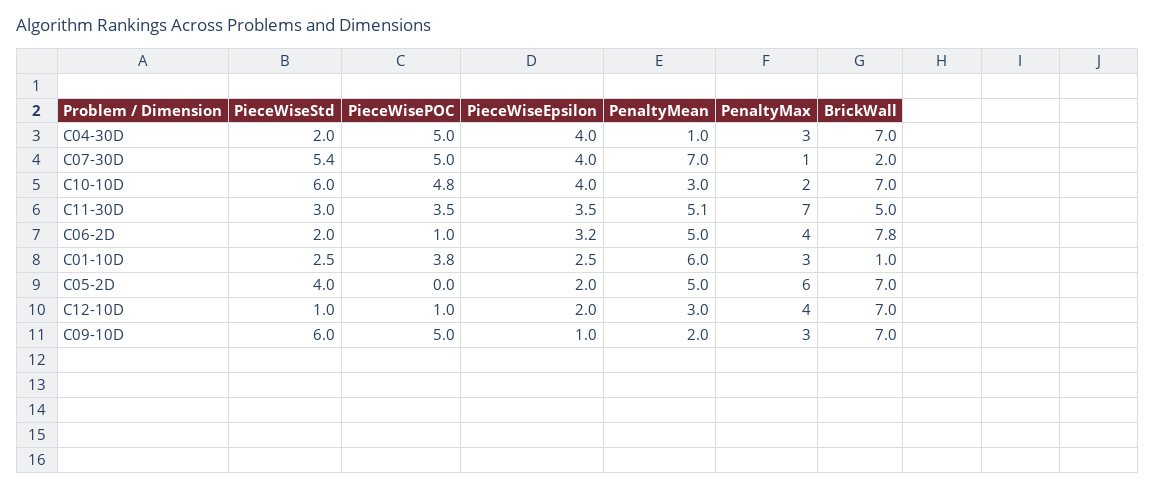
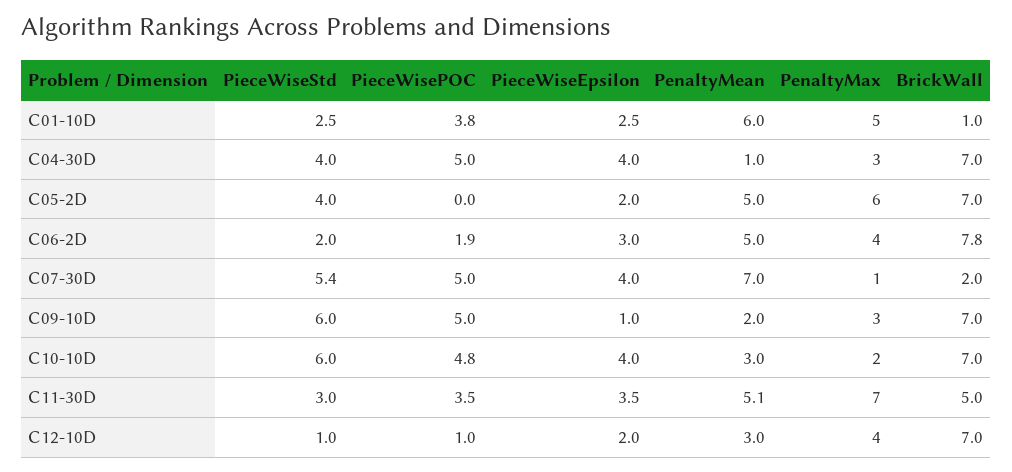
  {
    "PieceWiseStd": {
-     "C04-30D": 2,
+     "C04-30D": 4,
      "C07-30D": 5.4,
      "C10-10D": 6,
      "C11-30D": 3,
      "C06-2D": 2,
      "C01-10D": 2.5,
      "C05-2D": 4,
      "C12-10D": 1,
      "C09-10D": 6
    },
    "PieceWisePOC": {
      "C04-30D": 5,
      "C07-30D": 5,
      "C10-10D": 4.8,
      "C11-30D": 3.5,
-     "C06-2D": 1,
+     "C06-2D": 1.9,
      "C01-10D": 3.8,
      "C05-2D": 0,
      "C12-10D": 1,
      "C09-10D": 5
    },
    "PieceWiseEpsilon": {
      "C04-30D": 4,
      "C07-30D": 4,
      "C10-10D": 4,
      "C11-30D": 3.5,
-     "C06-2D": 3.2,
+     "C06-2D": 3,
      "C01-10D": 2.5,
      "C05-2D": 2,
      "C12-10D": 2,
      "C09-10D": 1
    },
    "PenaltyMean": {
      "C04-30D": 1,
      "C07-30D": 7,
      "C10-10D": 3,
      "C11-30D": 5.1,
      "C06-2D": 5,
      "C01-10D": 6,
      "C05-2D": 5,
      "C12-10D": 3,
      "C09-10D": 2
    },
    "PenaltyMax": {
      "C04-30D": 3,
      "C07-30D": 1,
      "C10-10D": 2,
      "C11-30D": 7,
      "C06-2D": 4,
-     "C01-10D": 3,
+     "C01-10D": 5,
      "C05-2D": 6,
      "C12-10D": 4,
      "C09-10D": 3
    },
    "BrickWall": {
      "C04-30D": 7,
      "C07-30D": 2,
      "C10-10D": 7,
      "C11-30D": 5,
      "C06-2D": 7.8,
      "C01-10D": 1,
      "C05-2D": 7,
      "C12-10D": 7,
      "C09-10D": 7
    }
  }

